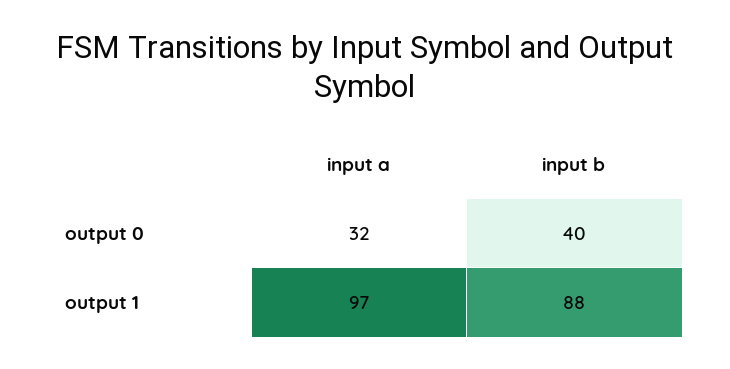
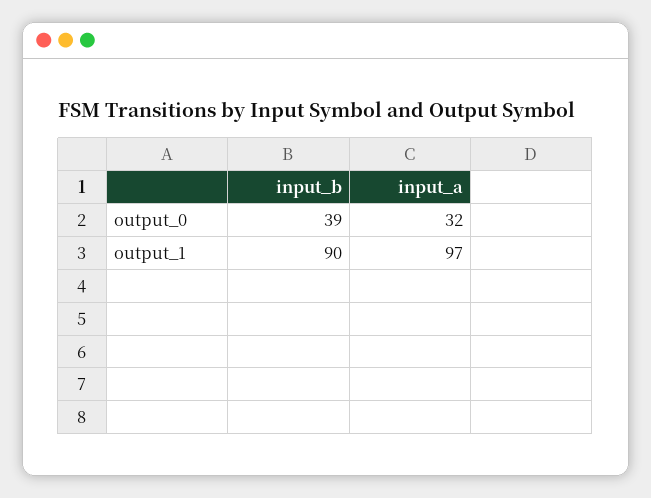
  {
    "input a": {
      "output 0": 32,
      "output 1": 97
    },
    "input b": {
-     "output 0": 40,
+     "output 0": 39,
-     "output 1": 88
+     "output 1": 90
    }
  }

